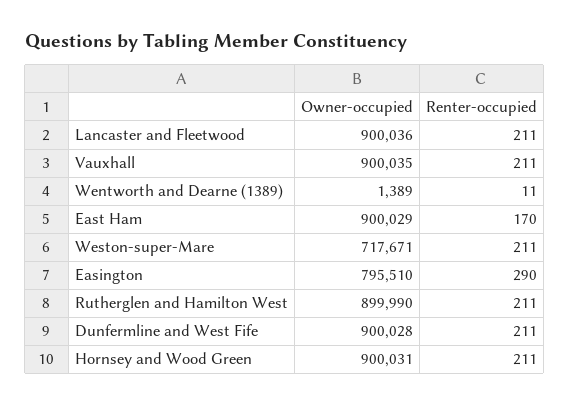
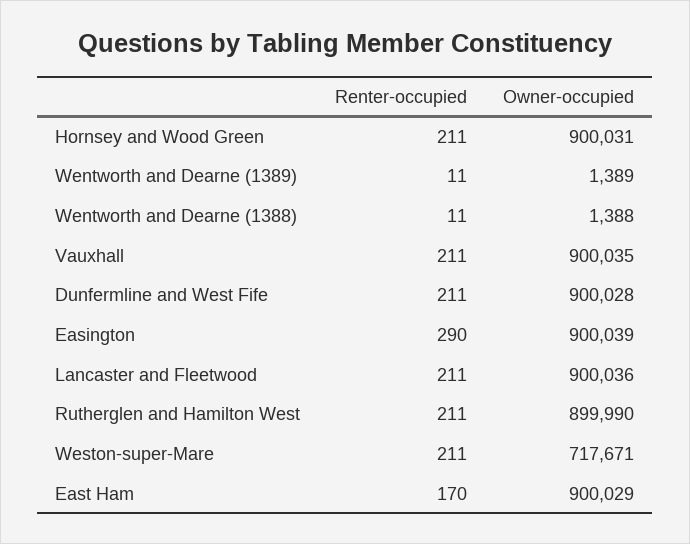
  {
    "Owner-occupied": {
      "Lancaster and Fleetwood": 900036,
      "Vauxhall": 900035,
      "Wentworth and Dearne (1389)": 1389,
      "East Ham": 900029,
      "Weston-super-Mare": 717671,
-     "Easington": 795510,
+     "Easington": 900039,
      "Rutherglen and Hamilton West": 899990,
      "Dunfermline and West Fife": 900028,
-     "Hornsey and Wood Green": 900031
+     "Hornsey and Wood Green": 900031,
+     "Wentworth and Dearne (1388)": 1388
    },
    "Renter-occupied": {
      "Lancaster and Fleetwood": 211,
      "Vauxhall": 211,
      "Wentworth and Dearne (1389)": 11,
      "East Ham": 170,
      "Weston-super-Mare": 211,
      "Easington": 290,
      "Rutherglen and Hamilton West": 211,
      "Dunfermline and West Fife": 211,
-     "Hornsey and Wood Green": 211
+     "Hornsey and Wood Green": 211,
+     "Wentworth and Dearne (1388)": 11
    }
  }

